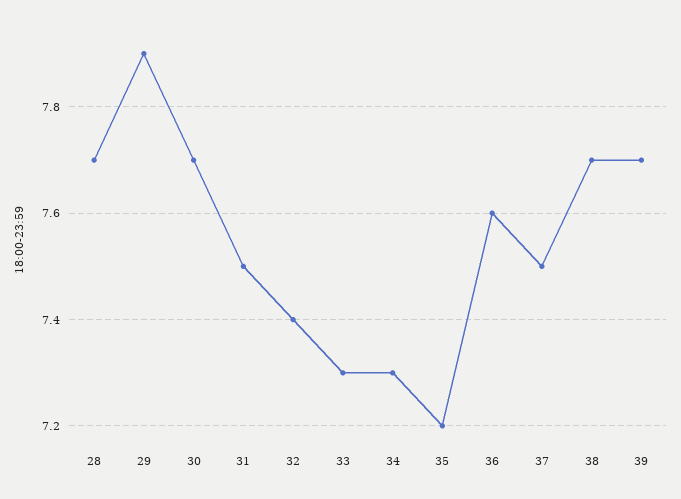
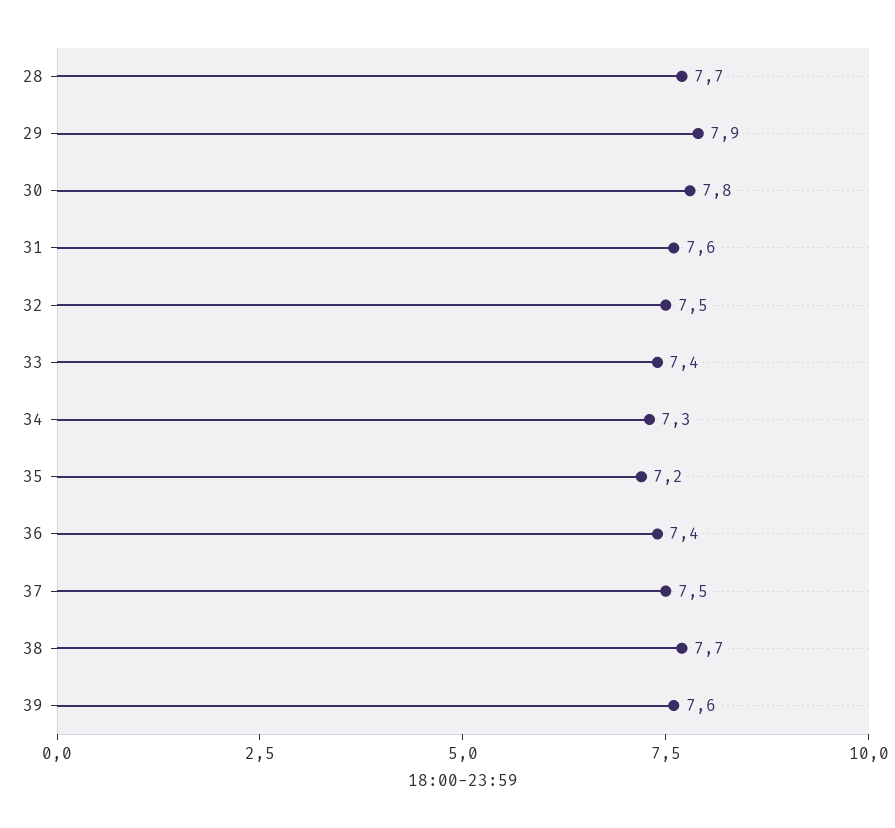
  {
    "28": 7.7,
    "29": 7.9,
-   "30": 7.7,
+   "30": 7.8,
-   "31": 7.5,
+   "31": 7.6,
-   "32": 7.4,
+   "32": 7.5,
-   "33": 7.3,
+   "33": 7.4,
    "34": 7.3,
    "35": 7.2,
-   "36": 7.6,
+   "36": 7.4,
    "37": 7.5,
    "38": 7.7,
-   "39": 7.7
+   "39": 7.6
  }

